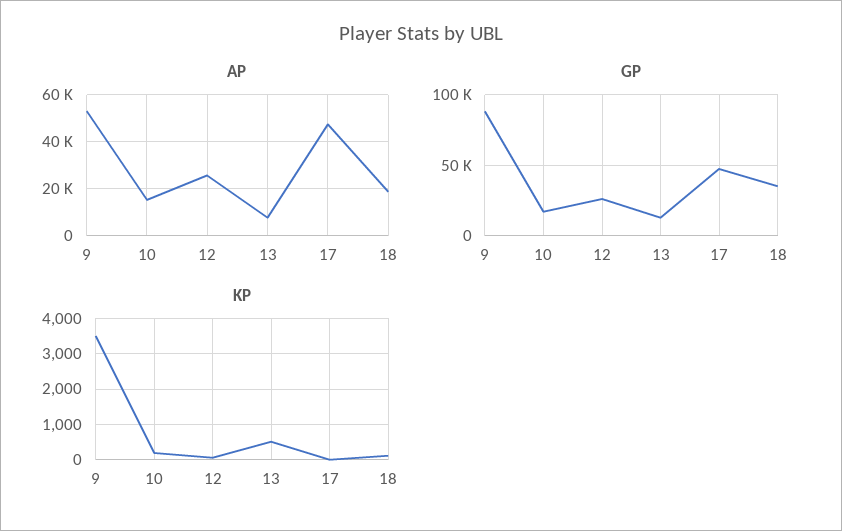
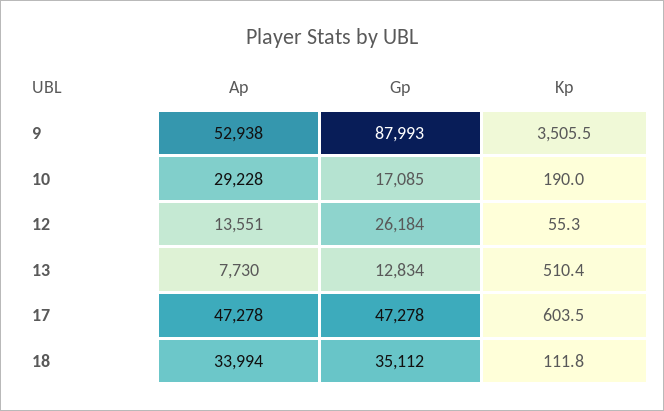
  {
    "AP": {
      "9": 52938,
-     "10": 15000,
+     "10": 29228,
-     "12": 25000,
+     "12": 13551,
      "13": 7730,
      "17": 47278,
-     "18": 20000
+     "18": 33994
    },
    "GP": {
      "9": 87993,
      "10": 17085,
      "12": 26184,
      "13": 12834,
      "17": 47278,
      "18": 35112
    },
    "KP": {
      "9": 3505.5,
      "10": 190,
      "12": 55.3,
      "13": 510.4,
-     "17": 0,
+     "17": 603.5,
      "18": 111.8
    }
  }

